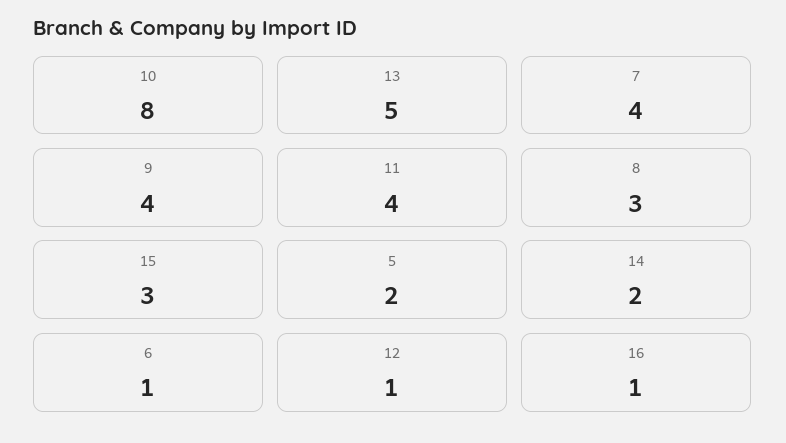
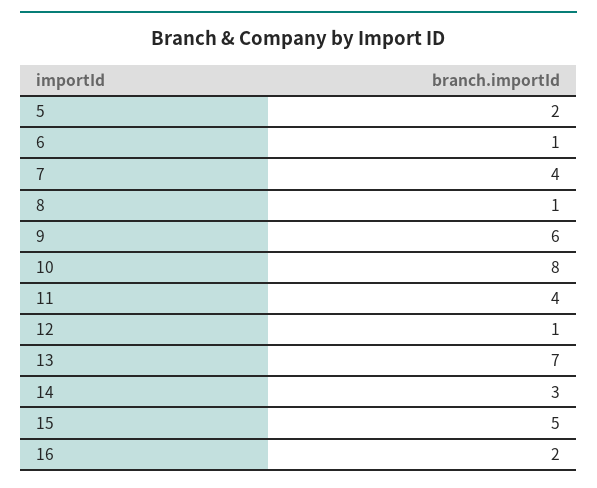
  {
    "10": 8,
-   "13": 5,
+   "13": 7,
    "7": 4,
-   "9": 4,
+   "9": 6,
    "11": 4,
-   "8": 3,
+   "8": 1,
-   "15": 3,
+   "15": 5,
    "5": 2,
-   "14": 2,
+   "14": 3,
    "6": 1,
    "12": 1,
-   "16": 1
+   "16": 2
  }

